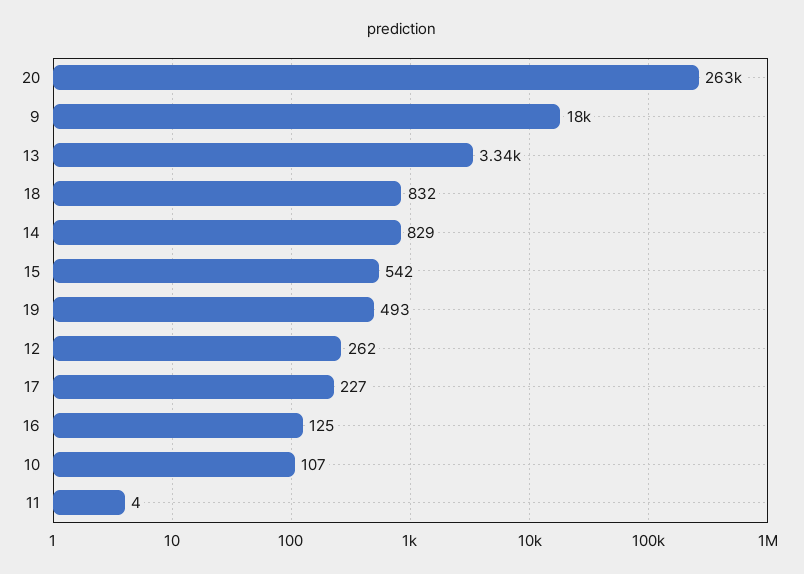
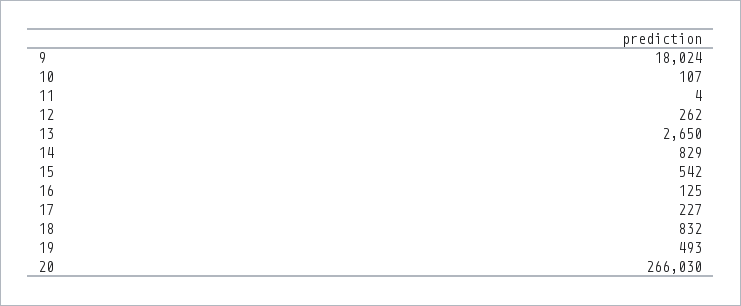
  {
-   "20": 263000,
+   "20": 266030,
    "9": 18024,
-   "13": 3340,
+   "13": 2650,
    "18": 832,
    "14": 829,
    "15": 542,
    "19": 493,
    "12": 262,
    "17": 227,
    "16": 125,
    "10": 107,
    "11": 4
  }

